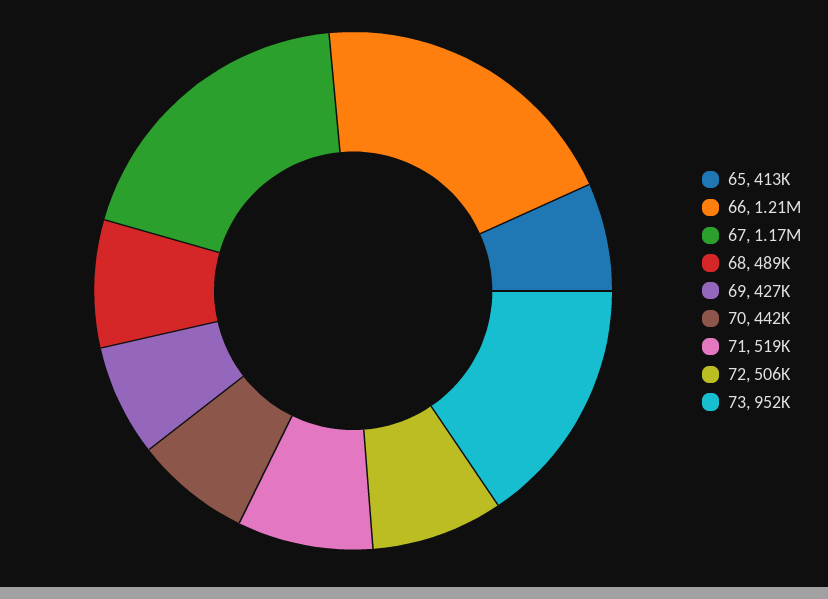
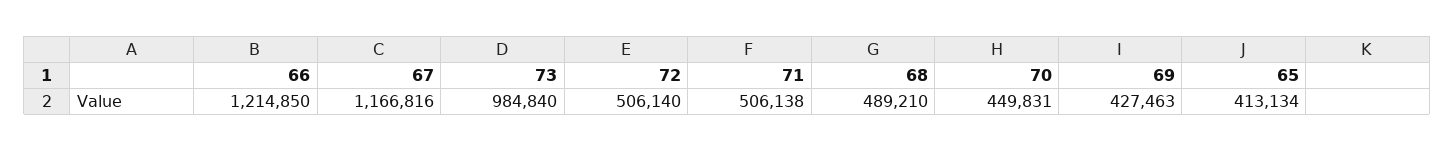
  {
    "65": 413134,
    "66": 1214850,
    "67": 1166816,
    "68": 489210,
    "69": 427463,
-   "70": 442000,
+   "70": 449831,
-   "71": 519000,
+   "71": 506138,
    "72": 506140,
-   "73": 952000
+   "73": 984840
  }

